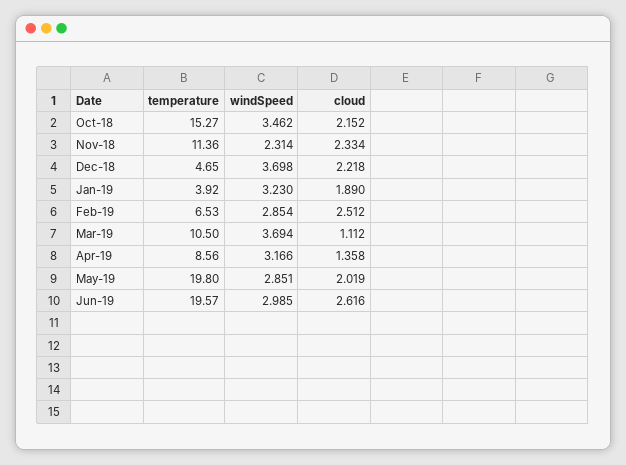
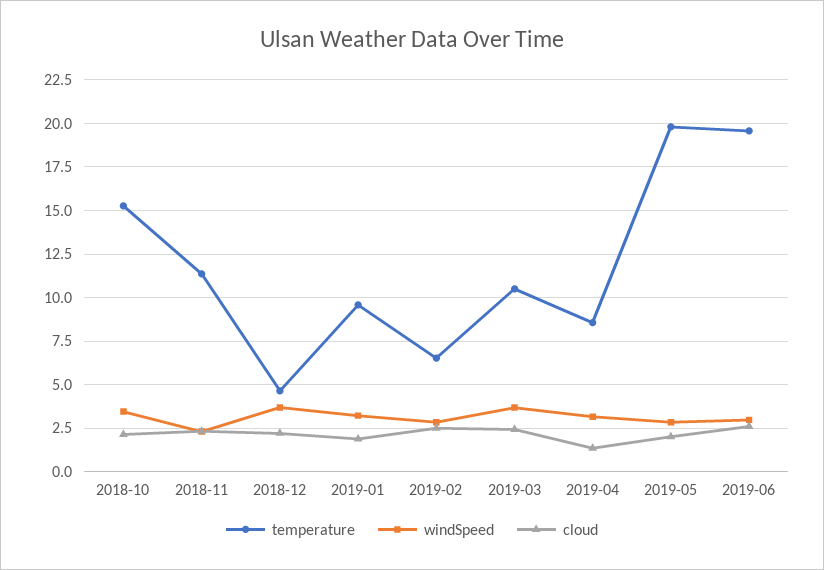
  {
    "temperature": {
      "Oct-18": 15.27,
      "Nov-18": 11.36,
      "Dec-18": 4.65,
-     "Jan-19": 3.92,
+     "Jan-19": 9.5,
      "Feb-19": 6.53,
      "Mar-19": 10.5,
      "Apr-19": 8.56,
      "May-19": 19.8,
      "Jun-19": 19.57
    },
    "windSpeed": {
      "Oct-18": 3.462,
      "Nov-18": 2.314,
      "Dec-18": 3.698,
      "Jan-19": 3.23,
      "Feb-19": 2.854,
      "Mar-19": 3.694,
      "Apr-19": 3.166,
      "May-19": 2.851,
      "Jun-19": 2.985
    },
    "cloud": {
      "Oct-18": 2.152,
      "Nov-18": 2.334,
      "Dec-18": 2.218,
      "Jan-19": 1.89,
      "Feb-19": 2.512,
-     "Mar-19": 1.112,
+     "Mar-19": 2.5,
      "Apr-19": 1.358,
      "May-19": 2.019,
      "Jun-19": 2.616
    }
  }

